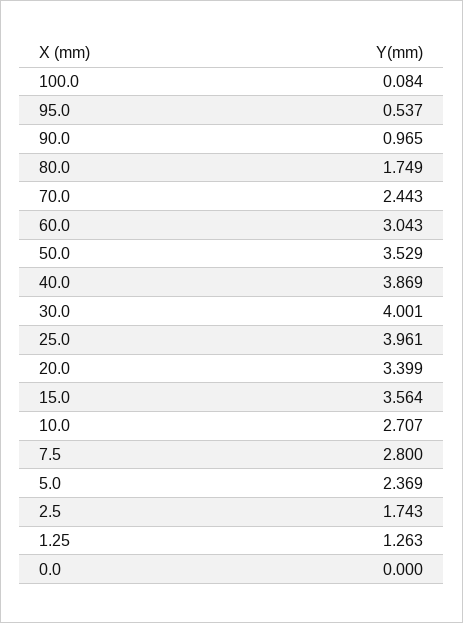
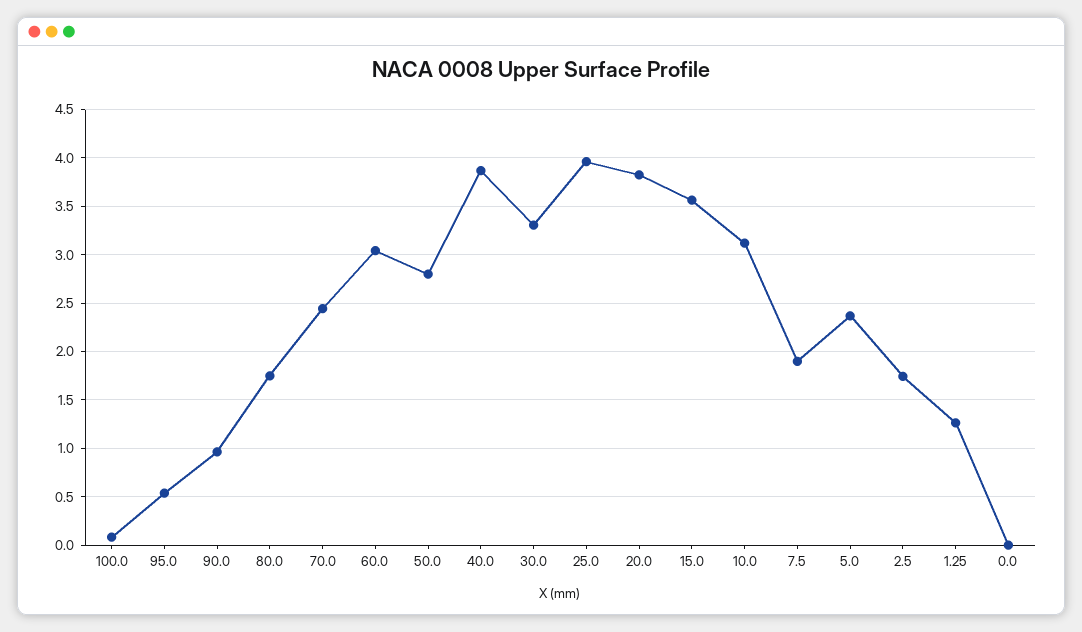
  {
    "100.0": 0.084,
    "95.0": 0.537,
    "90.0": 0.965,
    "80.0": 1.749,
    "70.0": 2.443,
    "60.0": 3.043,
-   "50.0": 3.529,
+   "50.0": 2.8,
    "40.0": 3.869,
-   "30.0": 4.001,
+   "30.0": 3.3,
    "25.0": 3.961,
-   "20.0": 3.399,
+   "20.0": 3.8,
    "15.0": 3.564,
-   "10.0": 2.707,
+   "10.0": 3.1,
-   "7.5": 2.8,
+   "7.5": 1.9,
    "5.0": 2.369,
    "2.5": 1.743,
    "1.25": 1.263,
    "0.0": 0
  }

